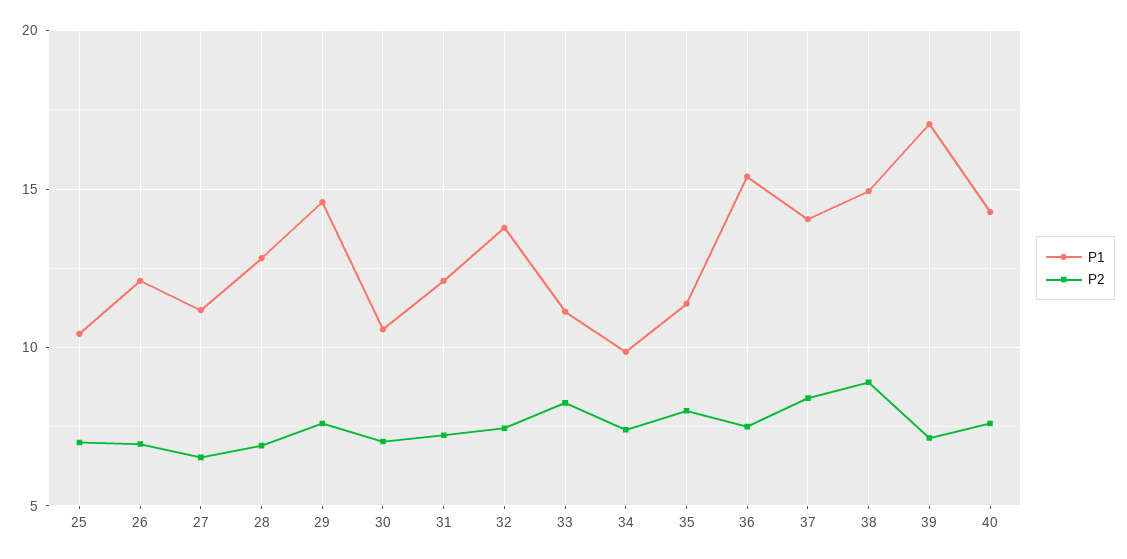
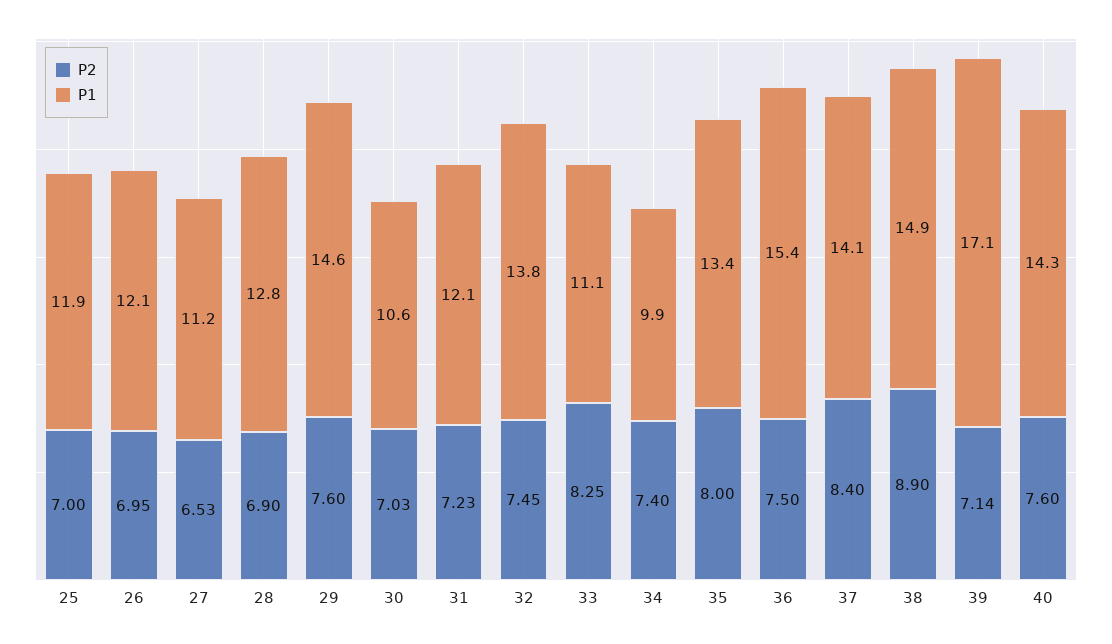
  {
    "P1": {
-     "25": 10.5,
+     "25": 11.9,
      "26": 12.1,
      "27": 11.2,
      "28": 12.8,
      "29": 14.6,
      "30": 10.6,
      "31": 12.1,
      "32": 13.8,
      "33": 11.1,
      "34": 9.9,
-     "35": 11.5,
+     "35": 13.4,
      "36": 15.4,
      "37": 14.1,
      "38": 14.9,
      "39": 17.1,
      "40": 14.3
    },
    "P2": {
      "25": 7,
      "26": 6.95,
      "27": 6.53,
      "28": 6.9,
      "29": 7.6,
      "30": 7.03,
      "31": 7.23,
      "32": 7.45,
      "33": 8.25,
      "34": 7.4,
      "35": 8,
      "36": 7.5,
      "37": 8.4,
      "38": 8.9,
      "39": 7.14,
      "40": 7.6
    }
  }

